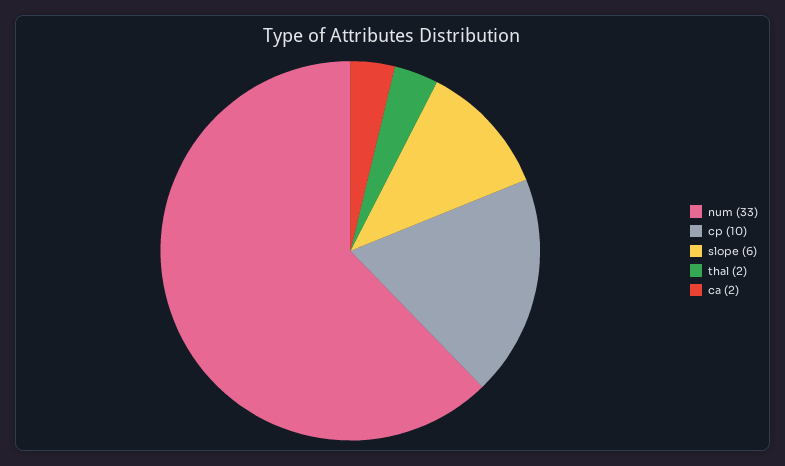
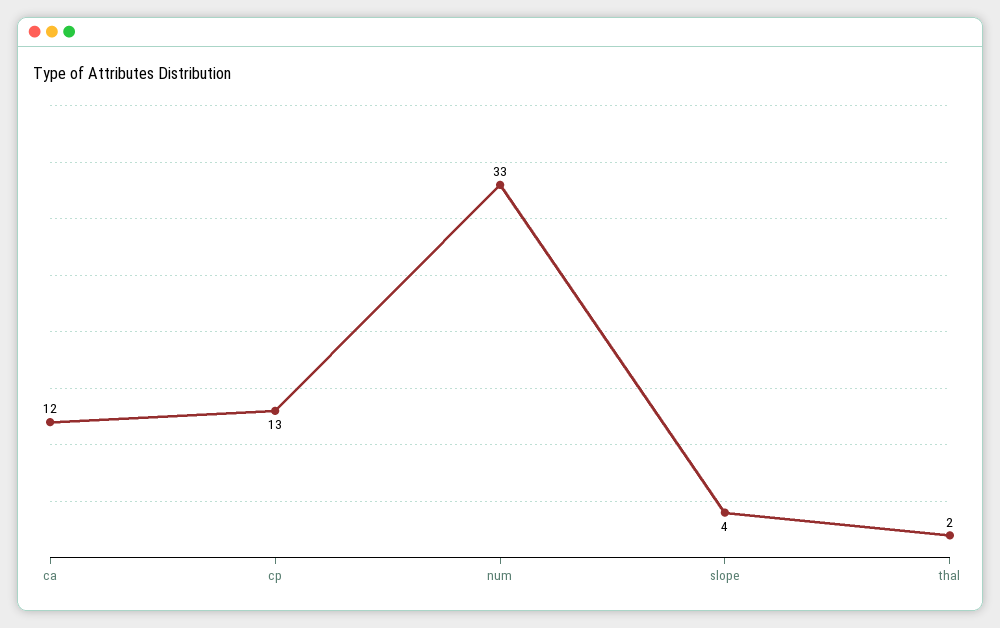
  {
    "num": 33,
-   "cp": 10,
+   "cp": 13,
-   "slope": 6,
+   "slope": 4,
    "thal": 2,
-   "ca": 2
+   "ca": 12
  }

